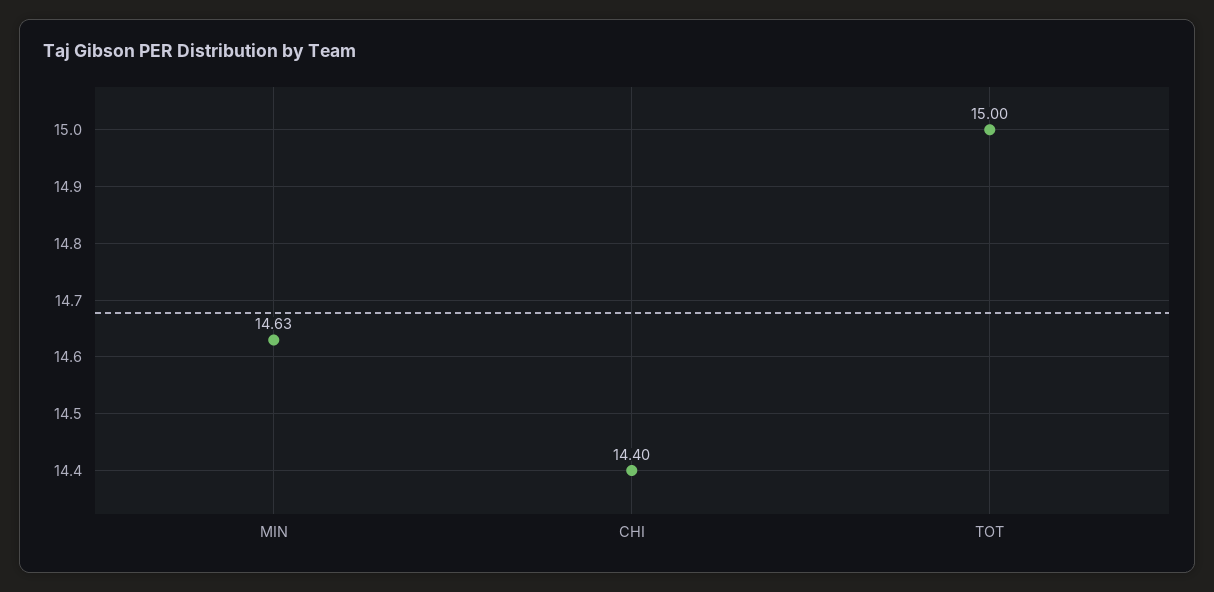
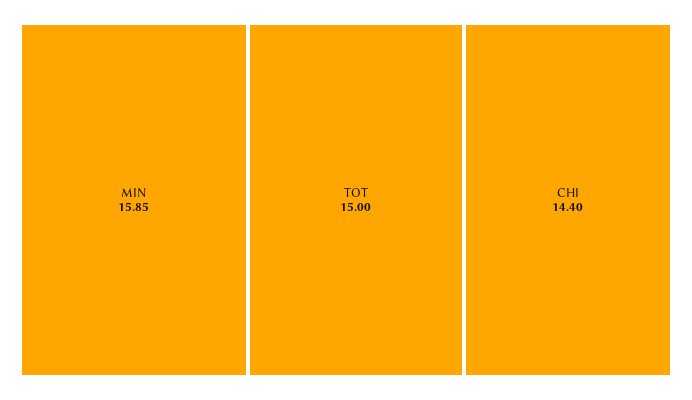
  {
-   "MIN": 14.63,
+   "MIN": 15.85,
    "CHI": 14.4,
    "TOT": 15
  }

